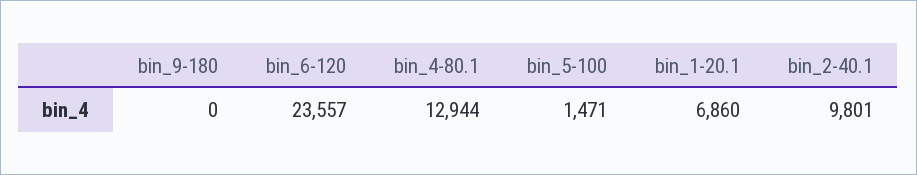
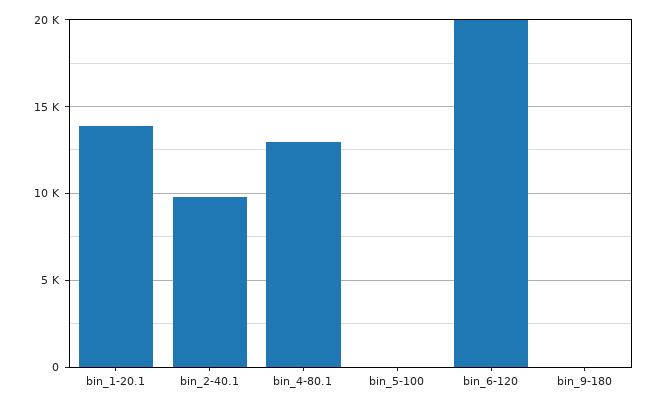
  {
    "bin_9-180": 0,
-   "bin_6-120": 23557,
+   "bin_6-120": 20000,
    "bin_4-80.1": 12944,
-   "bin_5-100": 1471,
+   "bin_5-100": 0,
-   "bin_1-20.1": 6860,
+   "bin_1-20.1": 14000,
    "bin_2-40.1": 9801
  }

